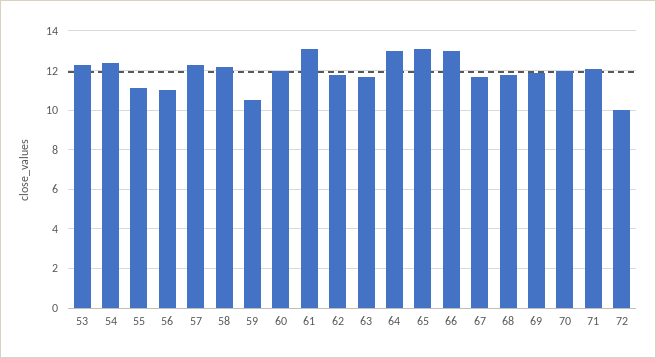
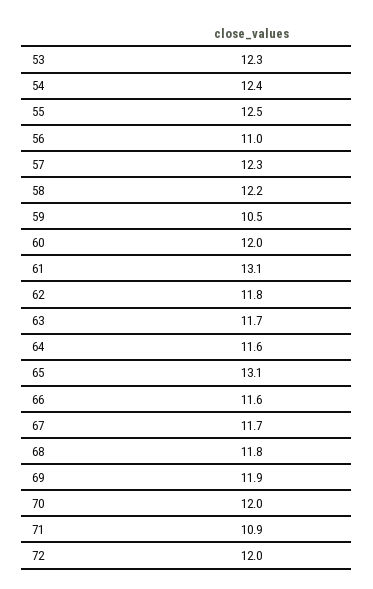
  {
    "53": 12.3,
    "54": 12.4,
-   "55": 11,
+   "55": 12.5,
    "56": 11,
    "57": 12.3,
    "58": 12.2,
    "59": 10.5,
    "60": 12,
    "61": 13.1,
    "62": 11.8,
    "63": 11.7,
-   "64": 13,
+   "64": 11.6,
    "65": 13.1,
-   "66": 13,
+   "66": 11.6,
    "67": 11.7,
    "68": 11.8,
    "69": 11.9,
    "70": 12,
-   "71": 12,
+   "71": 10.9,
-   "72": 10
+   "72": 12
  }

